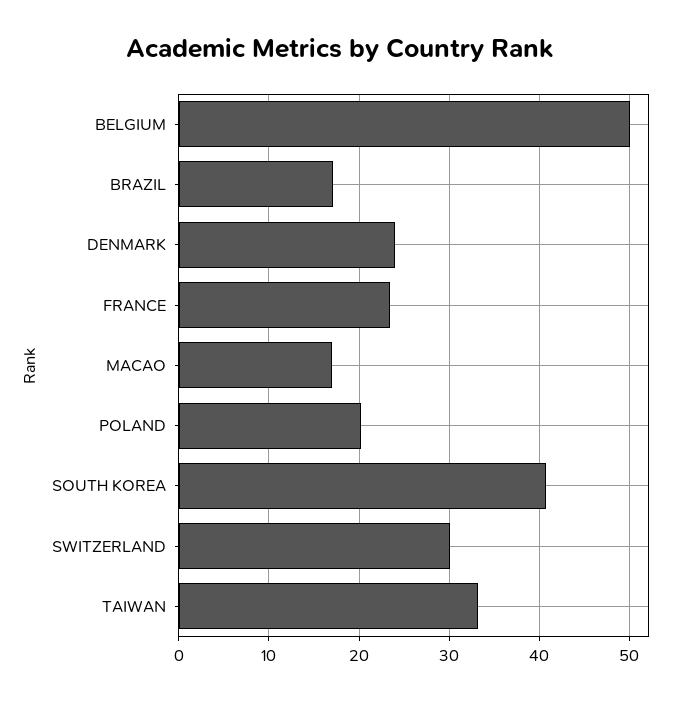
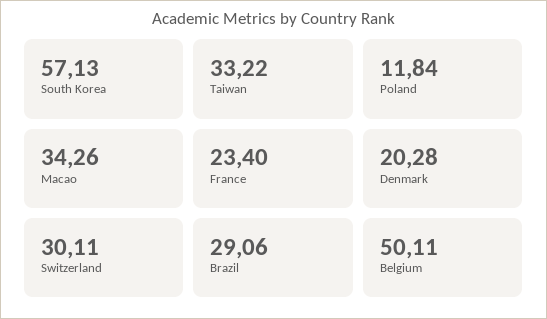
  {
    "BELGIUM": 50.11,
-   "BRAZIL": 17,
+   "BRAZIL": 29.06,
-   "DENMARK": 24,
+   "DENMARK": 20.28,
    "FRANCE": 23.4,
-   "MACAO": 17,
+   "MACAO": 34.26,
-   "POLAND": 20,
+   "POLAND": 11.84,
-   "SOUTH KOREA": 41,
+   "SOUTH KOREA": 57.13,
    "SWITZERLAND": 30.11,
    "TAIWAN": 33.22
  }

